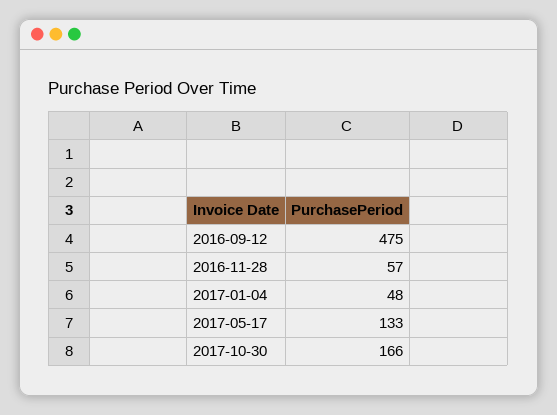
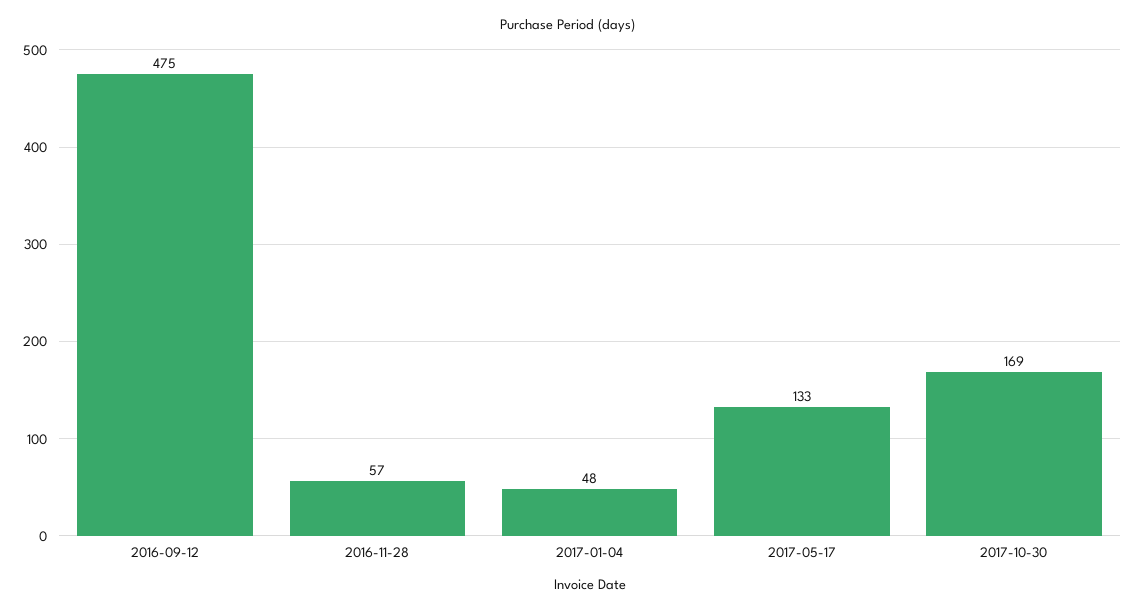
  {
    "2016-09-12": 475,
    "2016-11-28": 57,
    "2017-01-04": 48,
    "2017-05-17": 133,
-   "2017-10-30": 166
+   "2017-10-30": 169
  }

